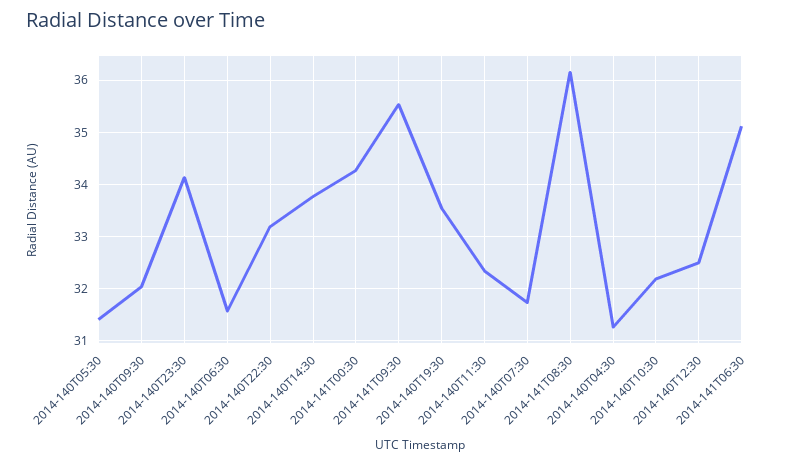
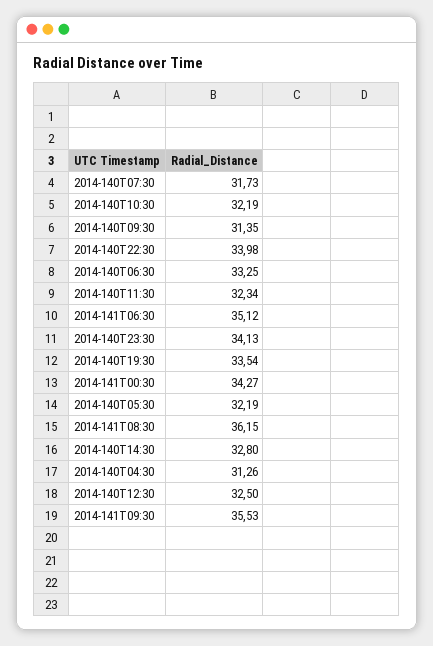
  {
-   "2014-140T05:30": 31.4,
+   "2014-140T05:30": 32.19,
-   "2014-140T09:30": 32,
+   "2014-140T09:30": 31.35,
    "2014-140T23:30": 34.13,
-   "2014-140T06:30": 31.6,
+   "2014-140T06:30": 33.25,
-   "2014-140T22:30": 33.2,
+   "2014-140T22:30": 33.98,
-   "2014-140T14:30": 33.8,
+   "2014-140T14:30": 32.8,
    "2014-141T00:30": 34.27,
    "2014-141T09:30": 35.53,
    "2014-140T19:30": 33.54,
    "2014-140T11:30": 32.34,
    "2014-140T07:30": 31.73,
    "2014-141T08:30": 36.15,
    "2014-140T04:30": 31.26,
    "2014-140T10:30": 32.19,
    "2014-140T12:30": 32.5,
    "2014-141T06:30": 35.12
  }

